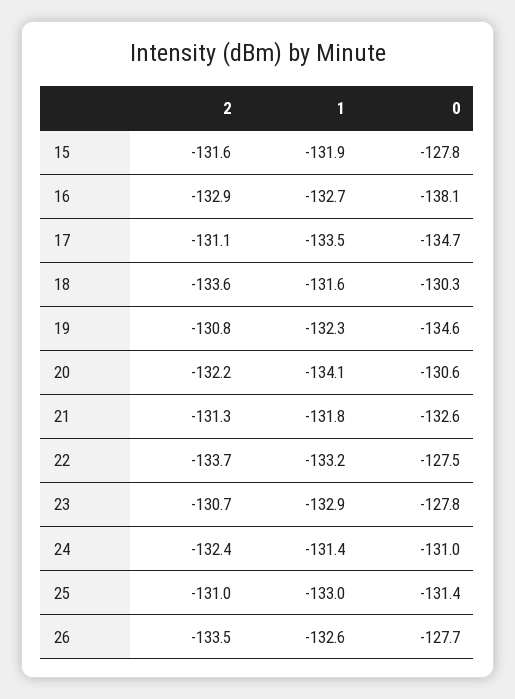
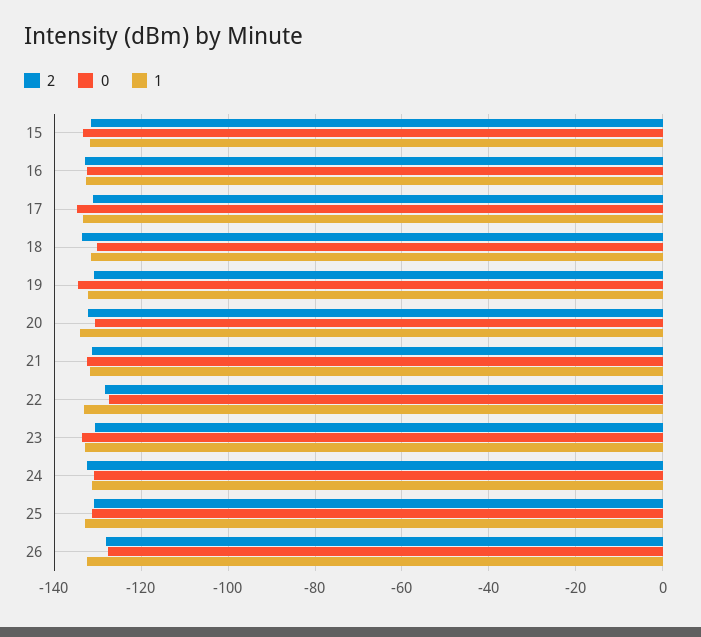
  {
    "2": {
      "15": -131.6,
      "16": -132.9,
      "17": -131.1,
      "18": -133.6,
      "19": -130.8,
      "20": -132.2,
      "21": -131.3,
-     "22": -133.7,
+     "22": -128,
      "23": -130.7,
      "24": -132.4,
      "25": -131,
-     "26": -133.5
+     "26": -128
    },
    "1": {
      "15": -131.9,
      "16": -132.7,
      "17": -133.5,
      "18": -131.6,
      "19": -132.3,
      "20": -134.1,
      "21": -131.8,
      "22": -133.2,
      "23": -132.9,
      "24": -131.4,
      "25": -133,
      "26": -132.6
    },
    "0": {
-     "15": -127.8,
+     "15": -134,
-     "16": -138.1,
+     "16": -132,
      "17": -134.7,
      "18": -130.3,
      "19": -134.6,
      "20": -130.6,
      "21": -132.6,
      "22": -127.5,
-     "23": -127.8,
+     "23": -134,
      "24": -131,
      "25": -131.4,
      "26": -127.7
    }
  }

